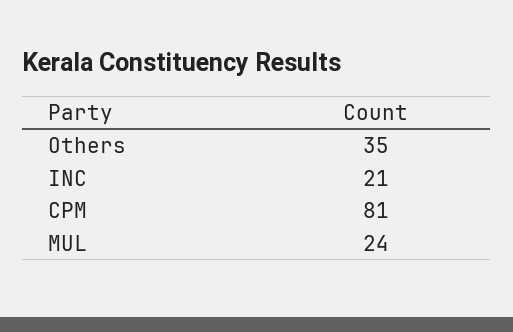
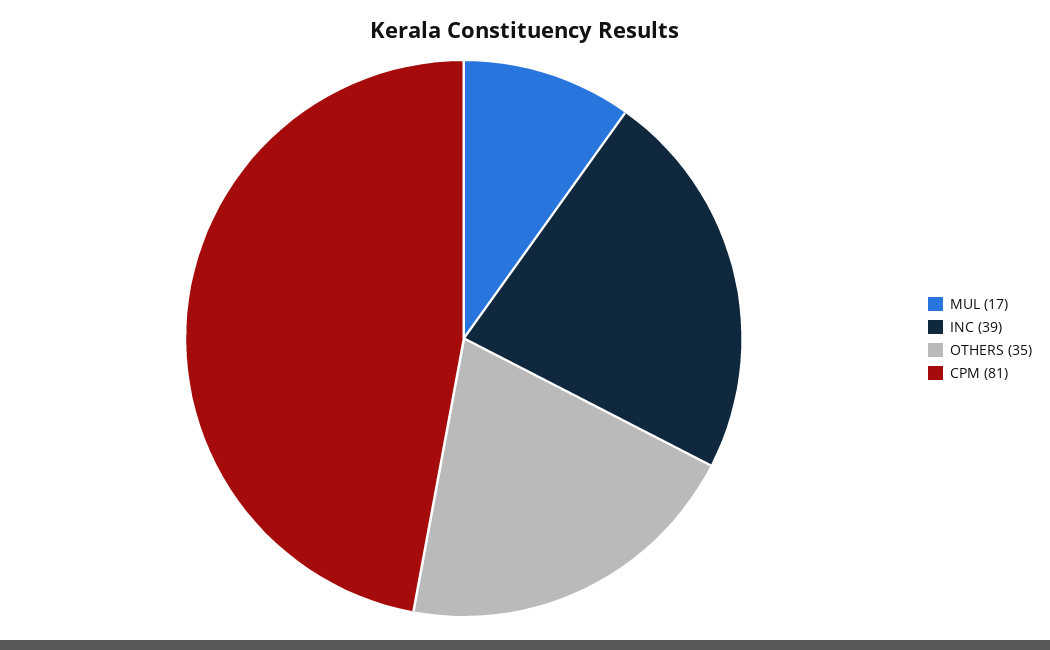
  {
    "Others": 35,
-   "INC": 21,
+   "INC": 39,
    "CPM": 81,
-   "MUL": 24
+   "MUL": 17
  }

